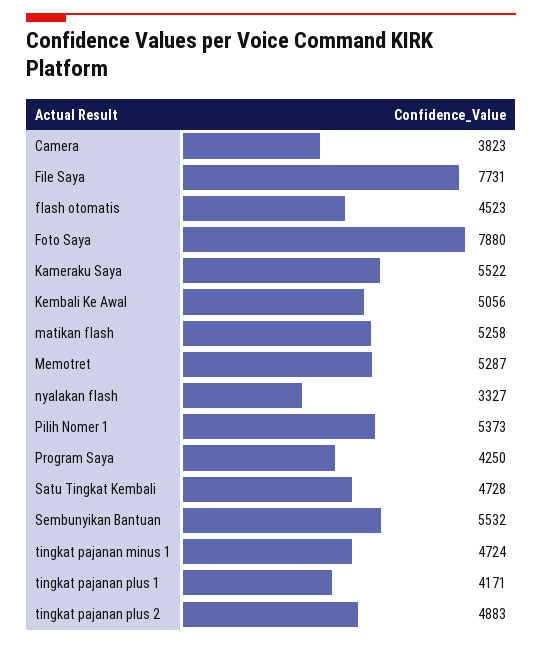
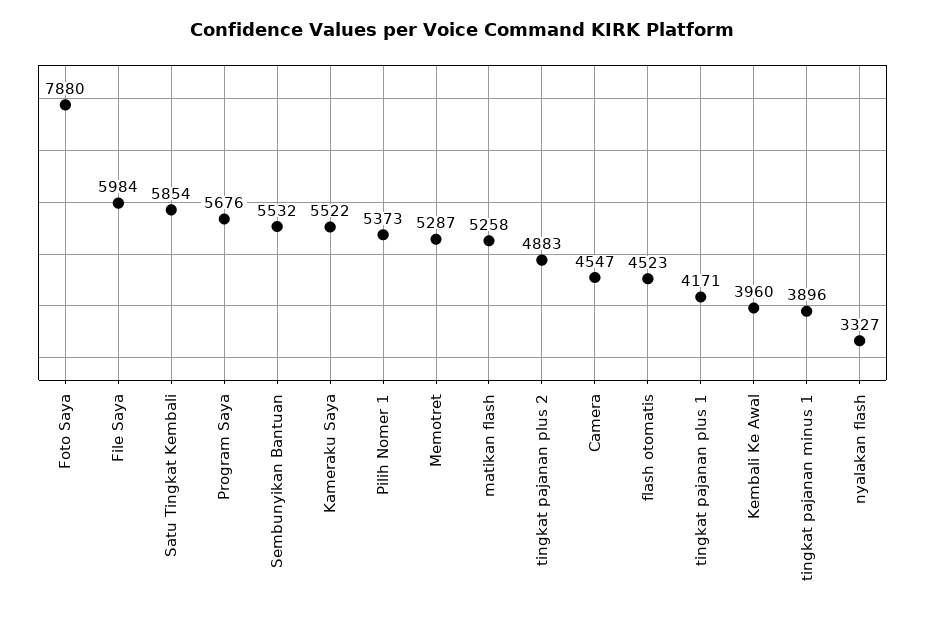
  {
-   "Camera": 3823,
+   "Camera": 4547,
-   "File Saya": 7731,
+   "File Saya": 5984,
    "flash otomatis": 4523,
    "Foto Saya": 7880,
    "Kameraku Saya": 5522,
-   "Kembali Ke Awal": 5056,
+   "Kembali Ke Awal": 3960,
    "matikan flash": 5258,
    "Memotret": 5287,
    "nyalakan flash": 3327,
    "Pilih Nomer 1": 5373,
-   "Program Saya": 4250,
+   "Program Saya": 5676,
-   "Satu Tingkat Kembali": 4728,
+   "Satu Tingkat Kembali": 5854,
    "Sembunyikan Bantuan": 5532,
-   "tingkat pajanan minus 1": 4724,
+   "tingkat pajanan minus 1": 3896,
    "tingkat pajanan plus 1": 4171,
    "tingkat pajanan plus 2": 4883
  }

